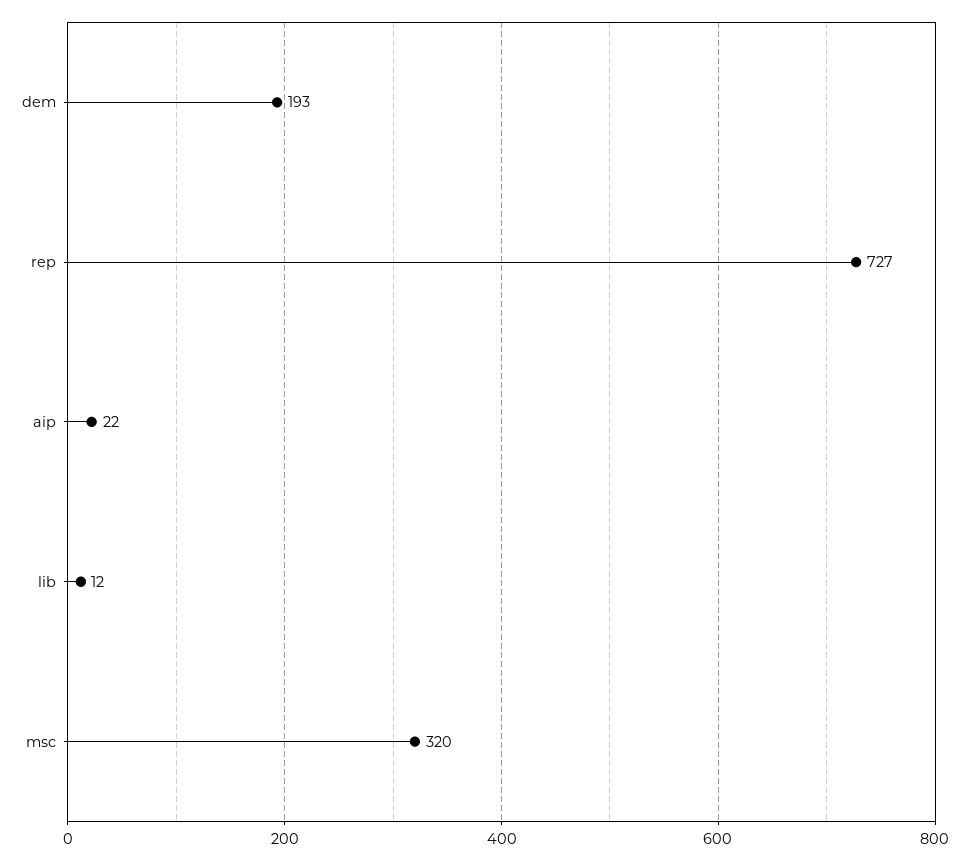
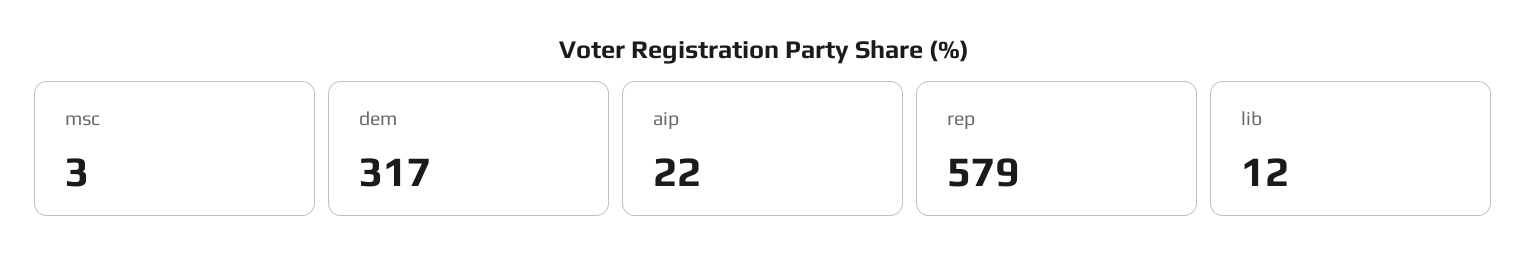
  {
-   "dem": 193,
+   "dem": 317,
-   "rep": 727,
+   "rep": 579,
    "aip": 22,
    "lib": 12,
-   "msc": 320
+   "msc": 3
  }

